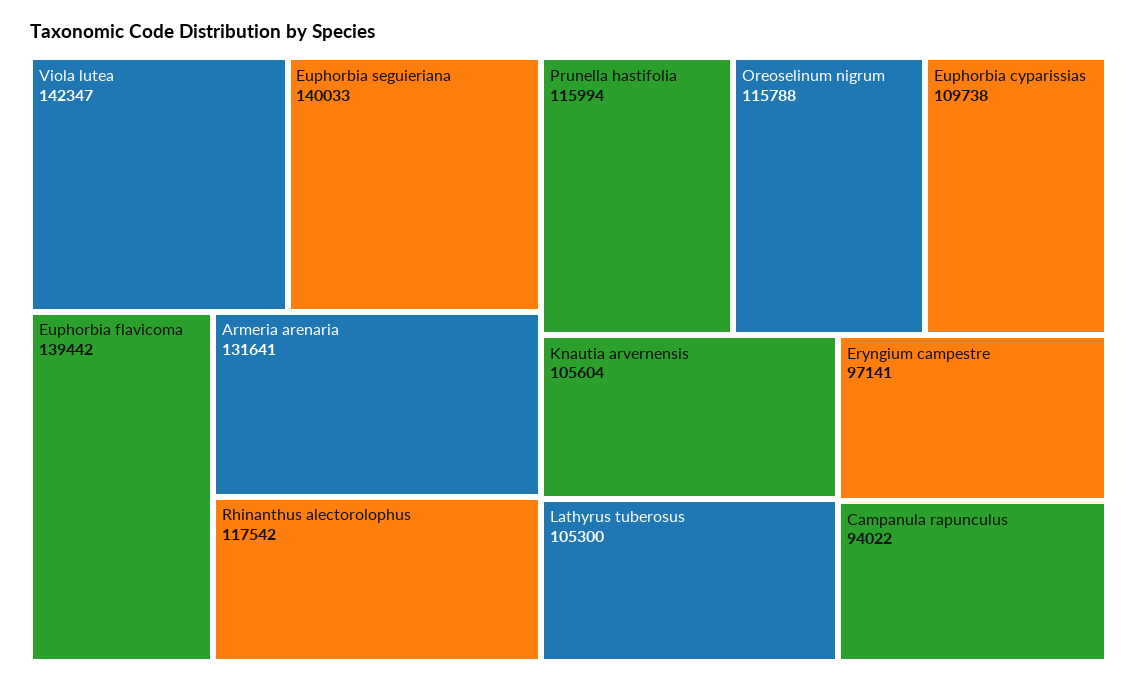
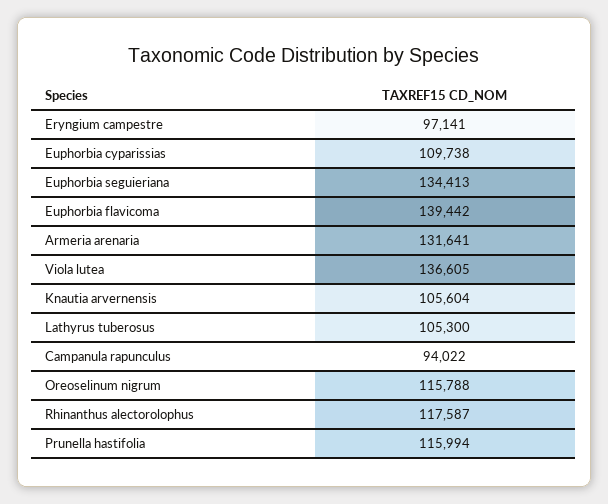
  {
-   "Viola lutea": 142347,
+   "Viola lutea": 136605,
-   "Euphorbia seguieriana": 140033,
+   "Euphorbia seguieriana": 134413,
    "Euphorbia flavicoma": 139442,
    "Armeria arenaria": 131641,
-   "Rhinanthus alectorolophus": 117542,
+   "Rhinanthus alectorolophus": 117587,
    "Prunella hastifolia": 115994,
    "Oreoselinum nigrum": 115788,
    "Euphorbia cyparissias": 109738,
    "Knautia arvernensis": 105604,
    "Lathyrus tuberosus": 105300,
    "Eryngium campestre": 97141,
    "Campanula rapunculus": 94022
  }

